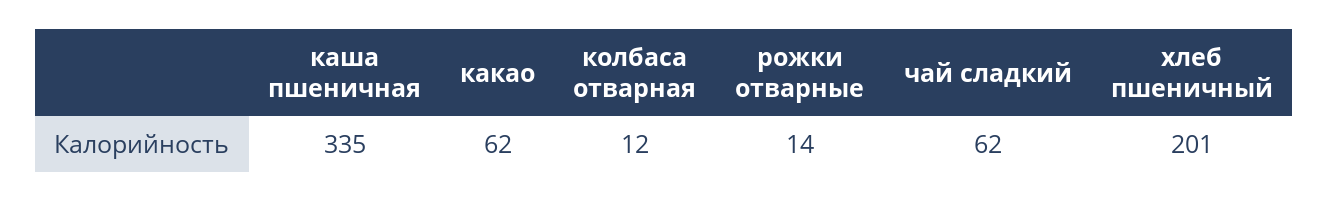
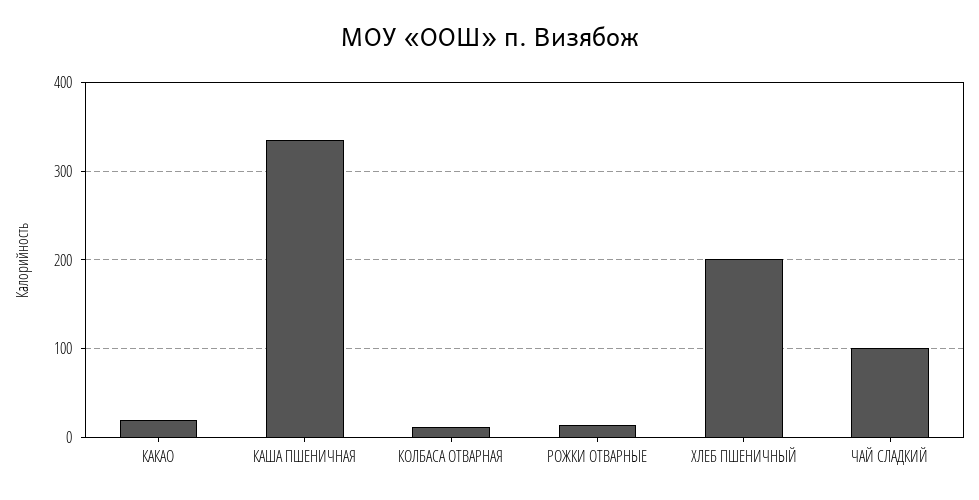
  {
    "каша пшеничная": 335,
-   "какао": 62,
+   "какао": 20,
    "колбаса отварная": 12,
    "рожки отварные": 14,
-   "чай сладкий": 62,
+   "чай сладкий": 100,
    "хлеб пшеничный": 201
  }

